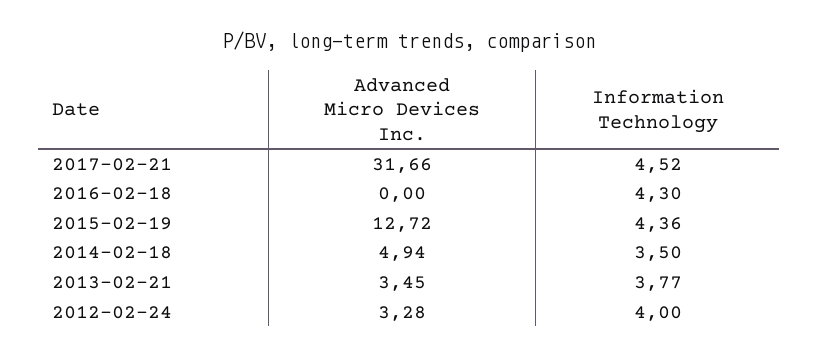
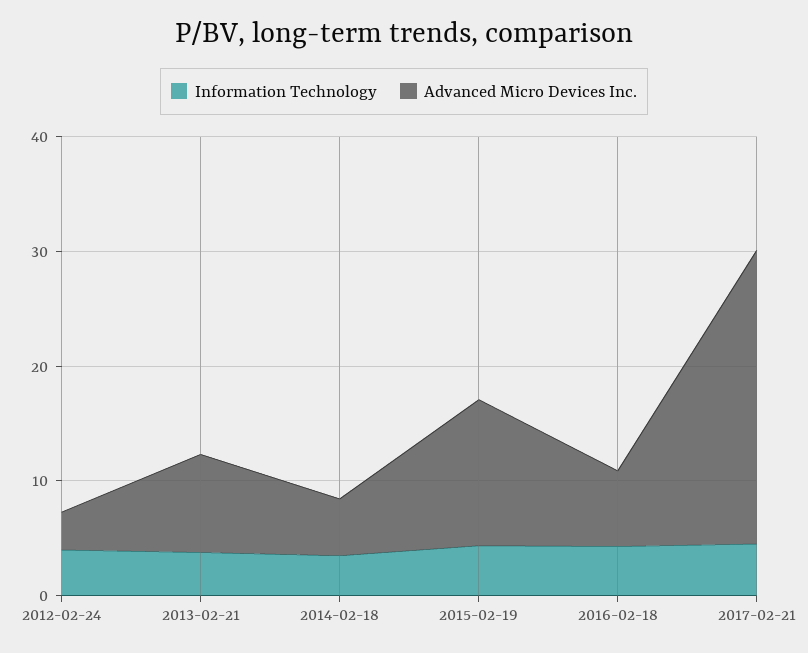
  {
    "Advanced Micro Devices Inc.": {
-     "2017-02-21": 31.66,
+     "2017-02-21": 26,
-     "2016-02-18": 0,
+     "2016-02-18": 6,
      "2015-02-19": 12.72,
      "2014-02-18": 4.94,
-     "2013-02-21": 3.45,
+     "2013-02-21": 8,
      "2012-02-24": 3.28
    },
    "Information Technology": {
      "2017-02-21": 4.52,
      "2016-02-18": 4.3,
      "2015-02-19": 4.36,
      "2014-02-18": 3.5,
      "2013-02-21": 3.77,
      "2012-02-24": 4
    }
  }

